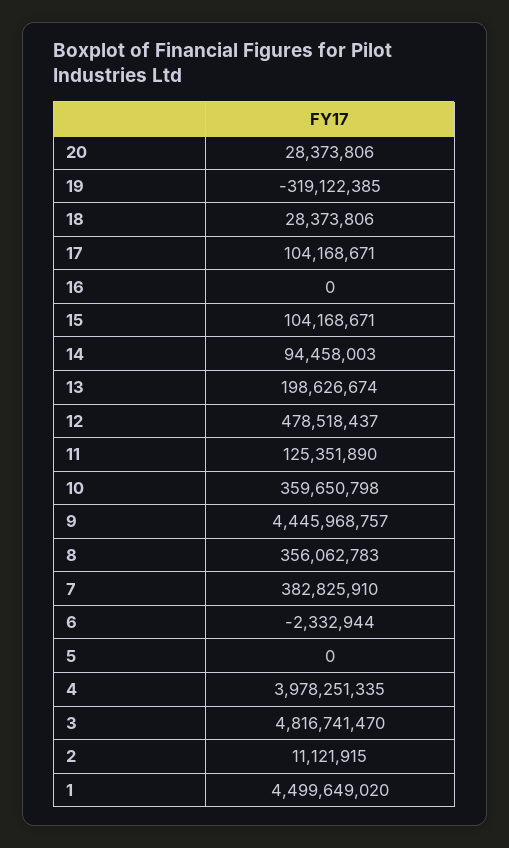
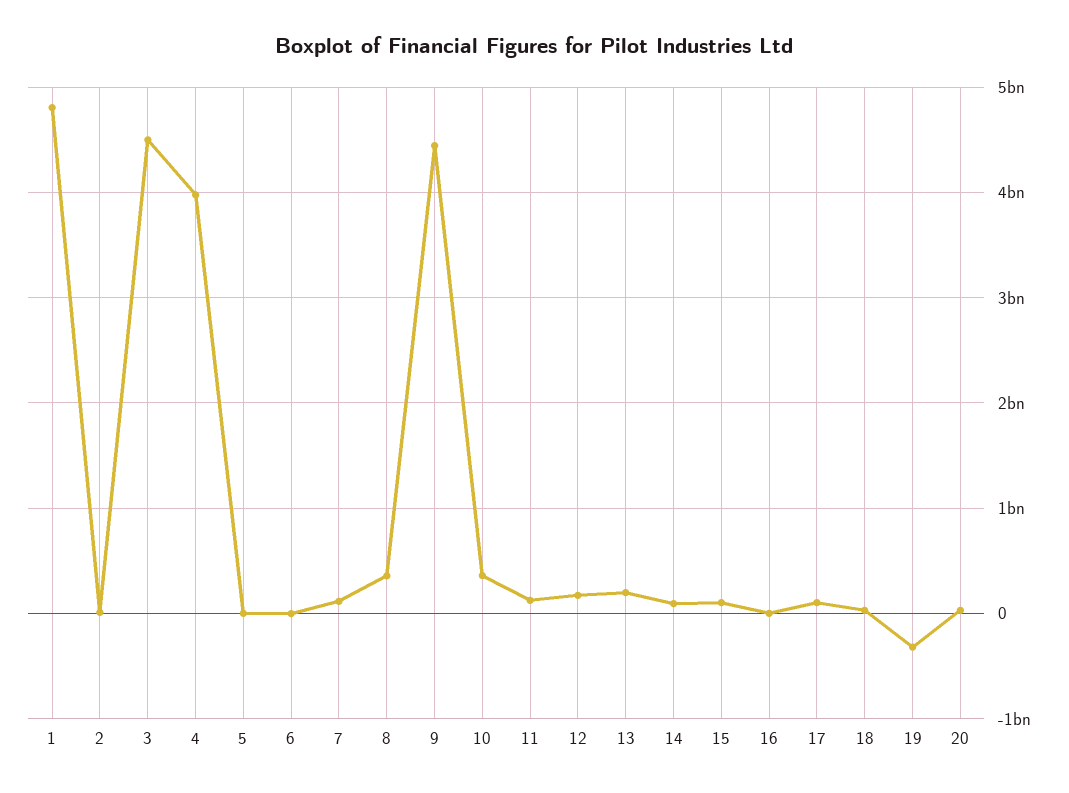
  {
    "20": 28373806,
    "19": -319122385,
    "18": 28373806,
    "17": 104168671,
    "16": 0,
    "15": 104168671,
    "14": 94458003,
    "13": 198626674,
-   "12": 478518437,
+   "12": 200000000,
    "11": 125351890,
    "10": 359650798,
    "9": 4445968757,
    "8": 356062783,
-   "7": 382825910,
+   "7": 100000000,
    "6": -2332944,
    "5": 0,
    "4": 3978251335,
-   "3": 4816741470,
+   "3": 4500000000,
    "2": 11121915,
-   "1": 4499649020
+   "1": 4800000000
  }

